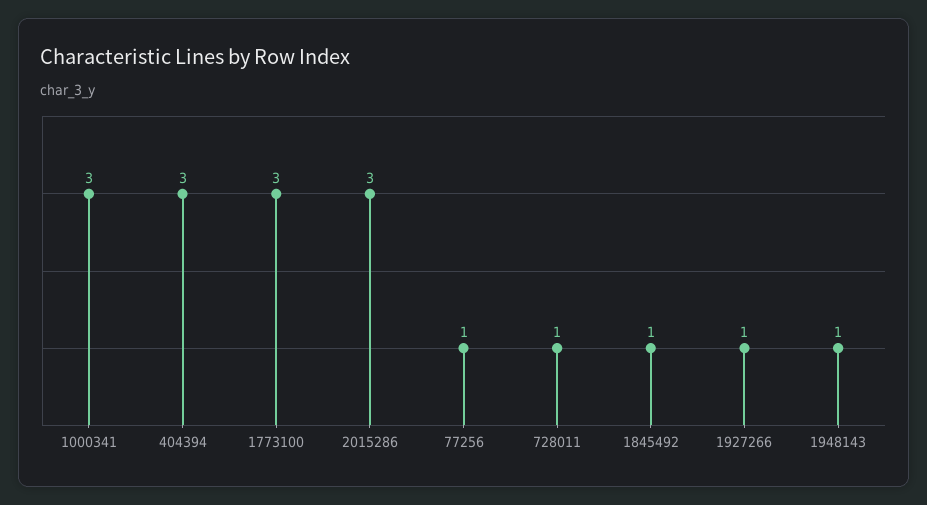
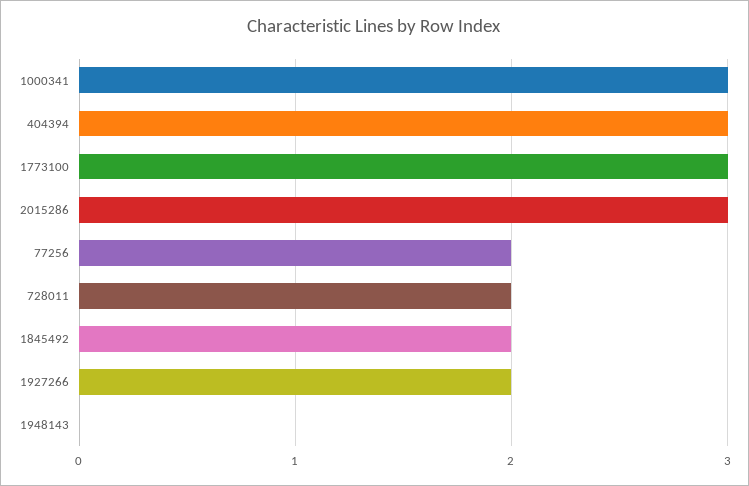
  {
    "1000341": 3,
    "404394": 3,
    "1773100": 3,
    "2015286": 3,
-   "77256": 1,
+   "77256": 2,
-   "728011": 1,
+   "728011": 2,
-   "1845492": 1,
+   "1845492": 2,
-   "1927266": 1,
+   "1927266": 2,
-   "1948143": 1
+   "1948143": 0
  }

